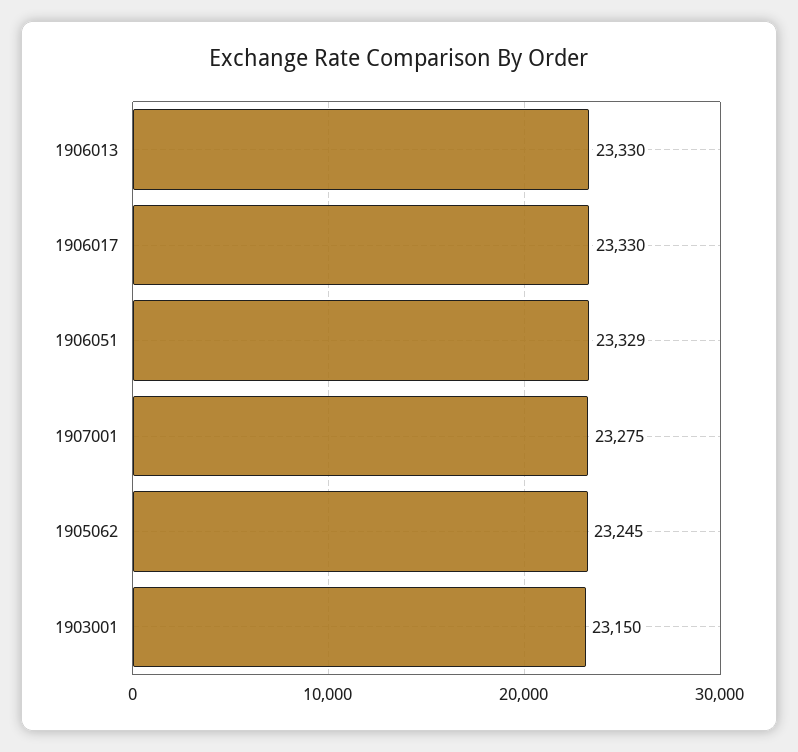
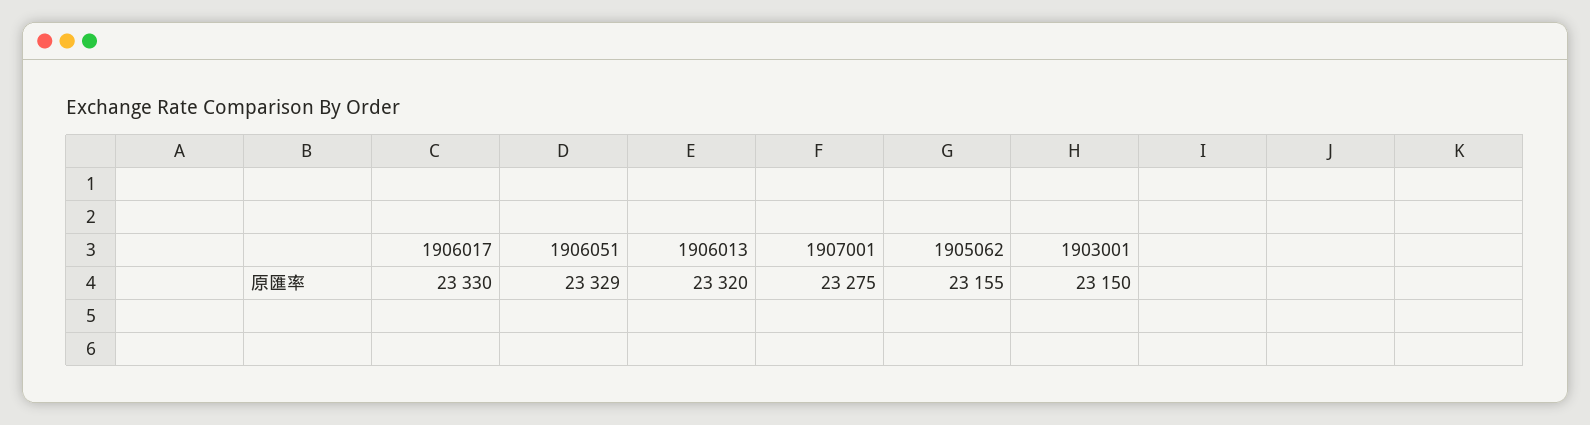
  {
-   "1906013": 23330,
+   "1906013": 23320,
    "1906017": 23330,
    "1906051": 23329,
    "1907001": 23275,
-   "1905062": 23245,
+   "1905062": 23155,
    "1903001": 23150
  }

